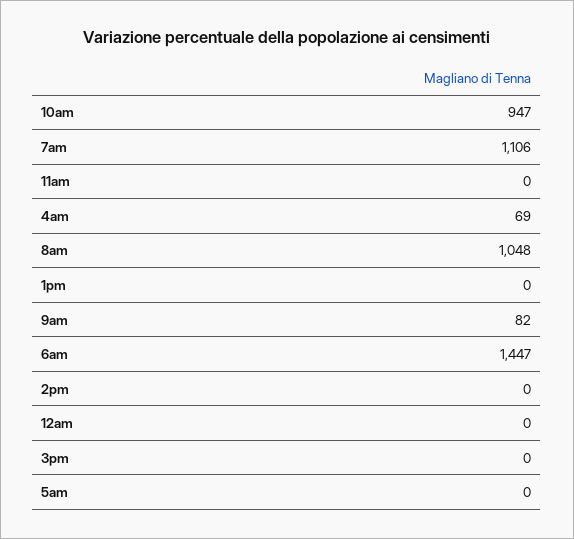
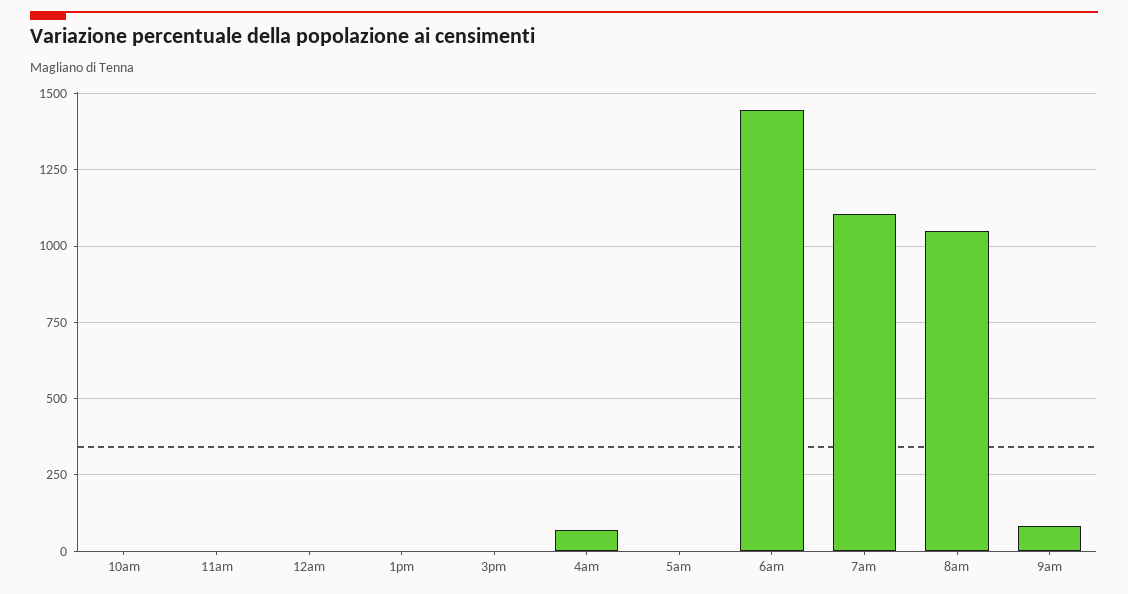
  {
-   "10am": 947,
+   "10am": 0,
    "7am": 1106,
    "11am": 0,
    "4am": 69,
    "8am": 1048,
    "1pm": 0,
    "9am": 82,
    "6am": 1447,
-   "2pm": 0,
    "12am": 0,
    "3pm": 0,
    "5am": 0
  }

